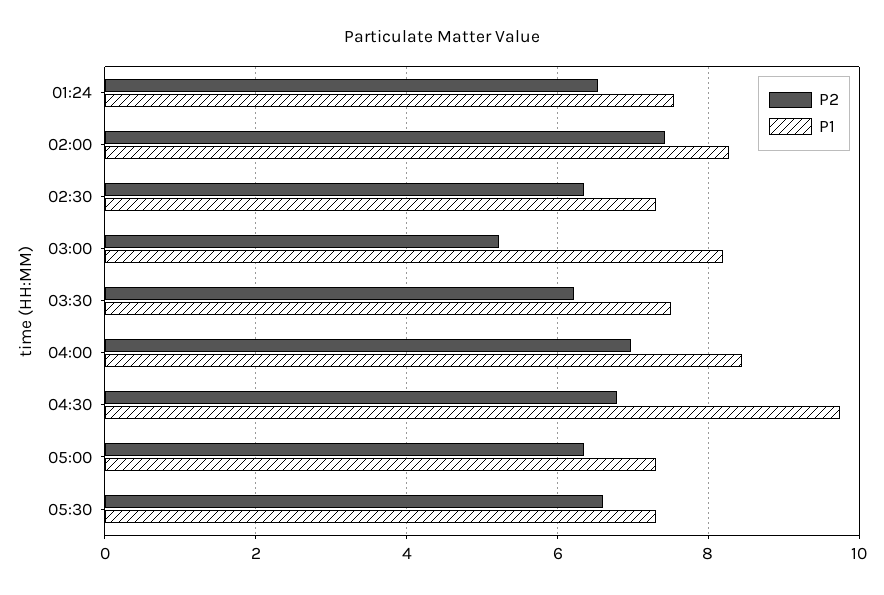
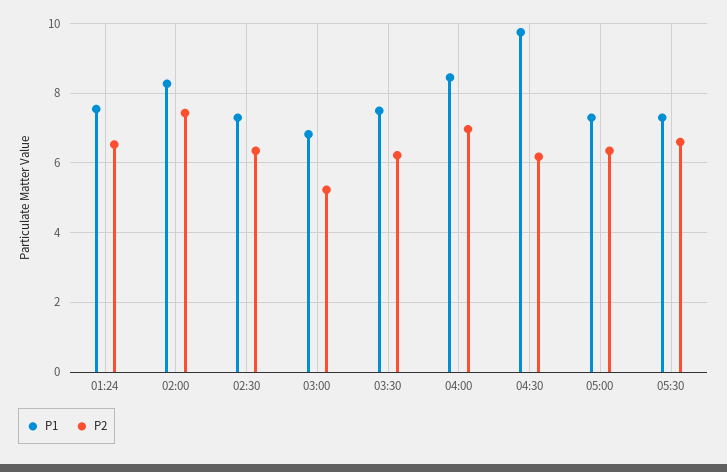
  {
    "P2": {
      "01:24": 6.6,
      "02:00": 7.4,
      "02:30": 6.4,
      "03:00": 5.2,
      "03:30": 6.2,
      "04:00": 7,
-     "04:30": 6.8,
+     "04:30": 6.2,
      "05:00": 6.4,
      "05:30": 6.6
    },
    "P1": {
      "01:24": 7.6,
      "02:00": 8.2,
      "02:30": 7.4,
-     "03:00": 8.2,
+     "03:00": 6.8,
      "03:30": 7.6,
      "04:00": 8.4,
      "04:30": 9.8,
      "05:00": 7.4,
      "05:30": 7.4
    }
  }

